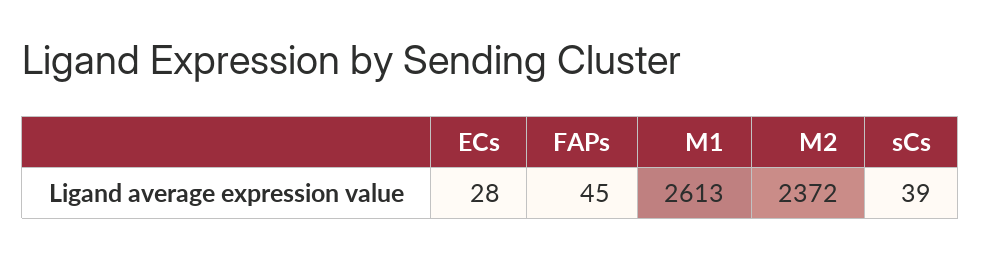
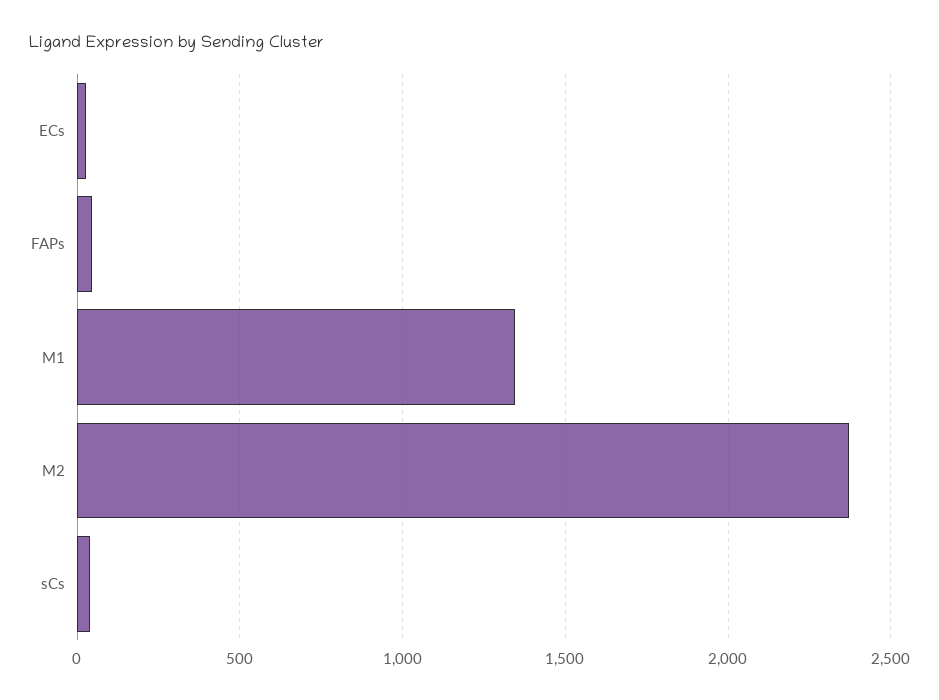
  {
    "ECs": 28,
    "FAPs": 45,
-   "M1": 2613,
+   "M1": 1350,
    "M2": 2372,
    "sCs": 39
  }

